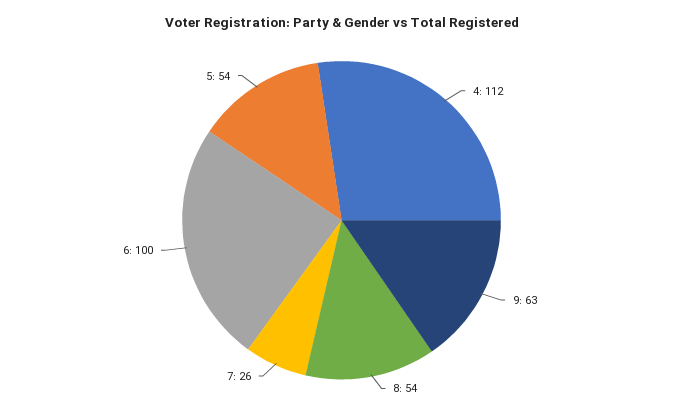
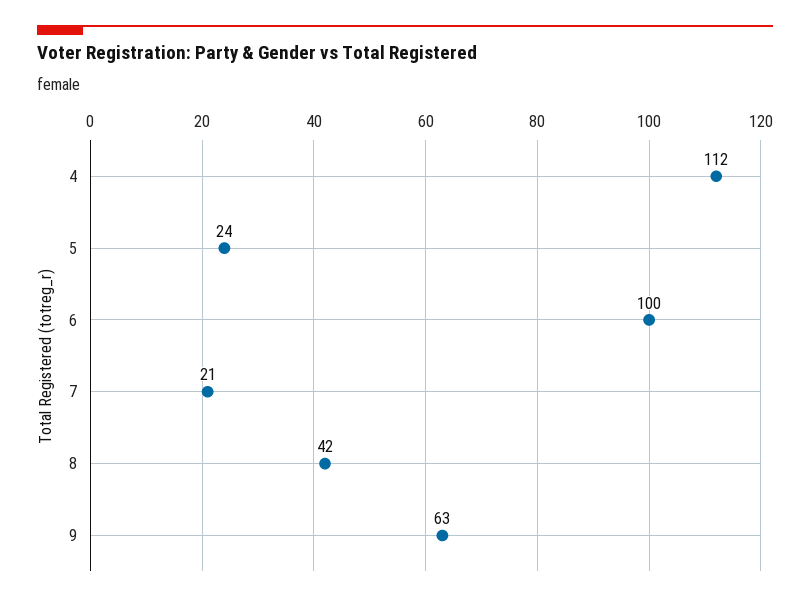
  {
    "4": 112,
    "9": 63,
-   "8": 54,
+   "8": 42,
-   "7": 26,
+   "7": 21,
    "6": 100,
-   "5": 54
+   "5": 24
  }

